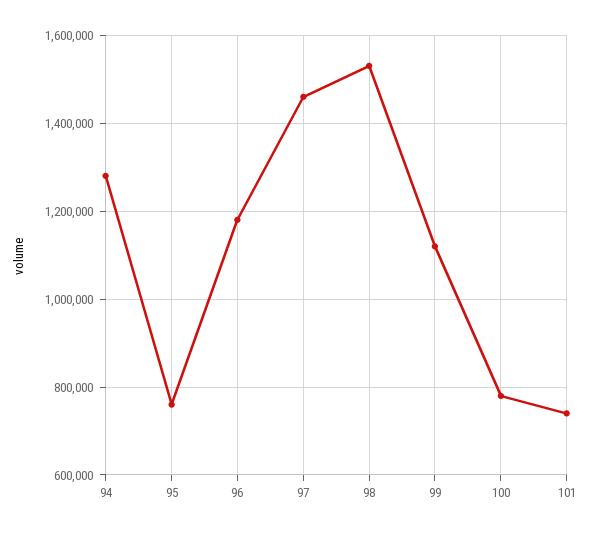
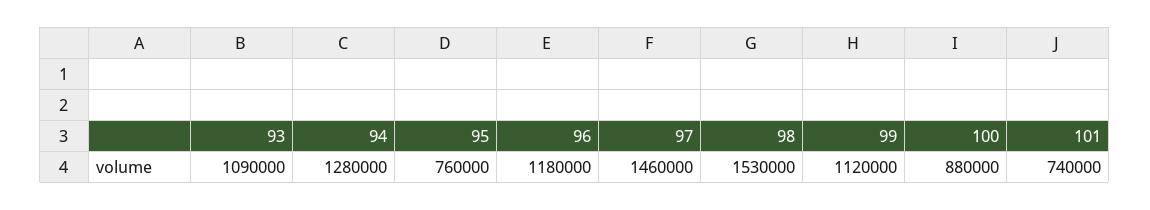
  {
    "94": 1280000,
    "95": 760000,
    "96": 1180000,
    "97": 1460000,
    "98": 1530000,
    "99": 1120000,
-   "100": 780000,
+   "100": 880000,
-   "101": 740000
+   "101": 740000,
+   "93": 1090000
  }

